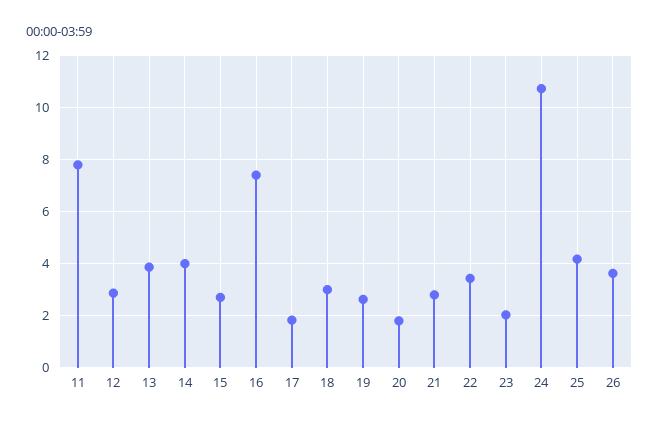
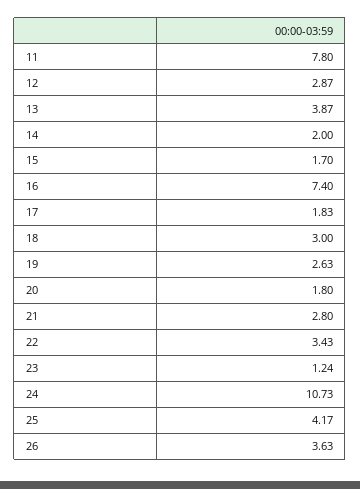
  {
    "11": 7.8,
    "12": 2.87,
    "13": 3.87,
-   "14": 4,
+   "14": 2,
-   "15": 2.75,
+   "15": 1.7,
    "16": 7.4,
    "17": 1.83,
    "18": 3,
    "19": 2.63,
    "20": 1.8,
    "21": 2.8,
    "22": 3.43,
-   "23": 2,
+   "23": 1.24,
    "24": 10.73,
    "25": 4.17,
    "26": 3.63
  }

